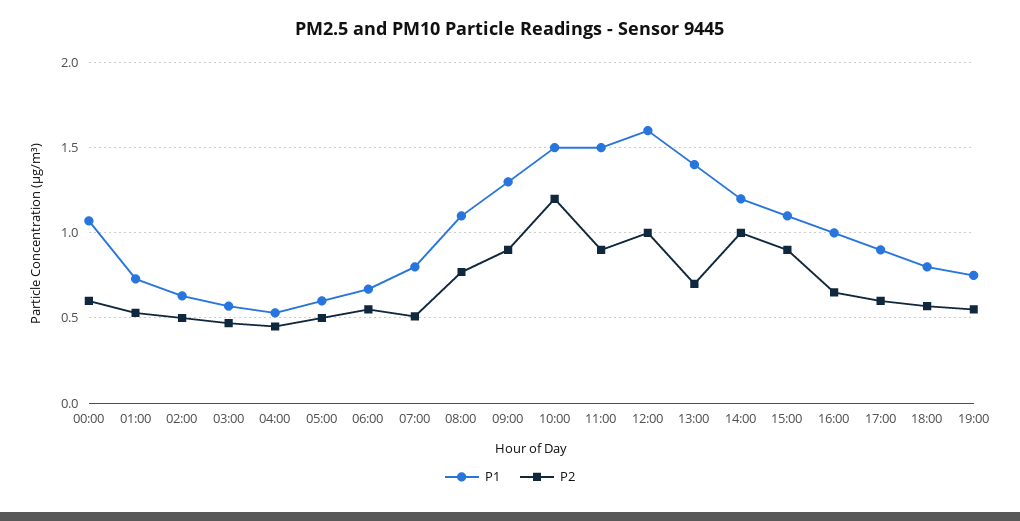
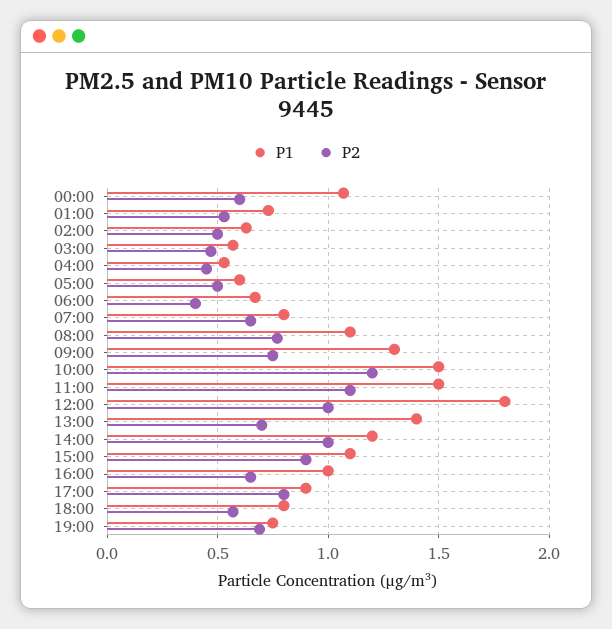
  {
    "P1": {
      "00:00": 1.05,
      "01:00": 0.75,
      "02:00": 0.65,
      "03:00": 0.55,
      "04:00": 0.55,
      "05:00": 0.6,
      "06:00": 0.65,
      "07:00": 0.8,
      "08:00": 1.1,
      "09:00": 1.3,
      "10:00": 1.5,
      "11:00": 1.5,
-     "12:00": 1.6,
+     "12:00": 1.8,
      "13:00": 1.4,
      "14:00": 1.2,
      "15:00": 1.1,
      "16:00": 1,
      "17:00": 0.9,
      "18:00": 0.8,
      "19:00": 0.75
    },
    "P2": {
      "00:00": 0.6,
      "01:00": 0.55,
      "02:00": 0.5,
      "03:00": 0.45,
      "04:00": 0.45,
      "05:00": 0.5,
-     "06:00": 0.55,
+     "06:00": 0.4,
-     "07:00": 0.5,
+     "07:00": 0.65,
      "08:00": 0.75,
-     "09:00": 0.9,
+     "09:00": 0.75,
      "10:00": 1.2,
-     "11:00": 0.9,
+     "11:00": 1.1,
      "12:00": 1,
      "13:00": 0.7,
      "14:00": 1,
      "15:00": 0.9,
      "16:00": 0.65,
-     "17:00": 0.6,
+     "17:00": 0.8,
      "18:00": 0.55,
-     "19:00": 0.55
+     "19:00": 0.7
    }
  }

